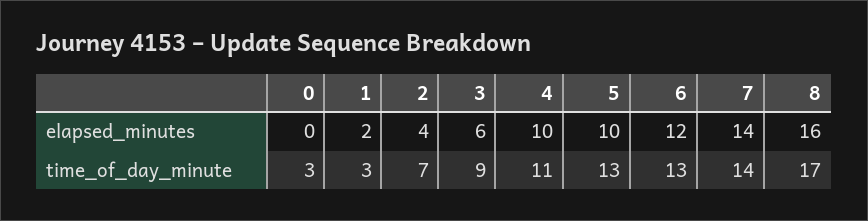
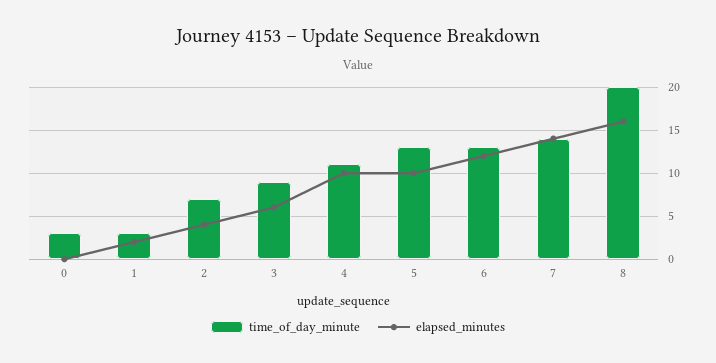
  {
    "elapsed_minutes": {
      "0": 0,
      "1": 2,
      "2": 4,
      "3": 6,
      "4": 10,
      "5": 10,
      "6": 12,
      "7": 14,
      "8": 16
    },
    "time_of_day_minute": {
      "0": 3,
      "1": 3,
      "2": 7,
      "3": 9,
      "4": 11,
      "5": 13,
      "6": 13,
      "7": 14,
-     "8": 17
+     "8": 20
    }
  }

